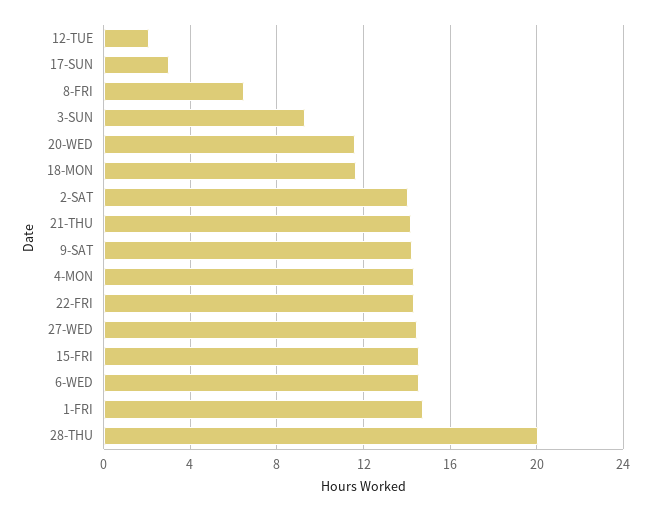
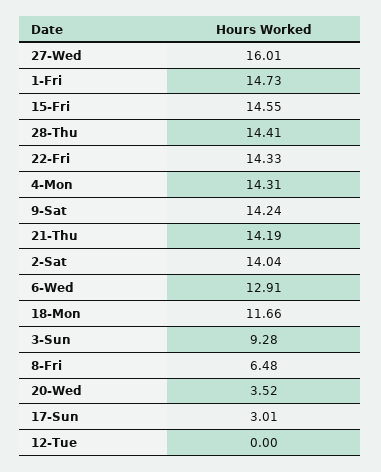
  {
-   "12-TUE": 2,
+   "12-TUE": 0,
    "17-SUN": 3.01,
    "8-FRI": 6.48,
    "3-SUN": 9.28,
-   "20-WED": 11.5,
+   "20-WED": 3.52,
    "18-MON": 11.66,
    "2-SAT": 14.04,
    "21-THU": 14.19,
    "9-SAT": 14.24,
    "4-MON": 14.31,
    "22-FRI": 14.33,
-   "27-WED": 14.5,
+   "27-WED": 16.01,
    "15-FRI": 14.55,
-   "6-WED": 14.5,
+   "6-WED": 12.91,
    "1-FRI": 14.73,
-   "28-THU": 20
+   "28-THU": 14.41
  }

